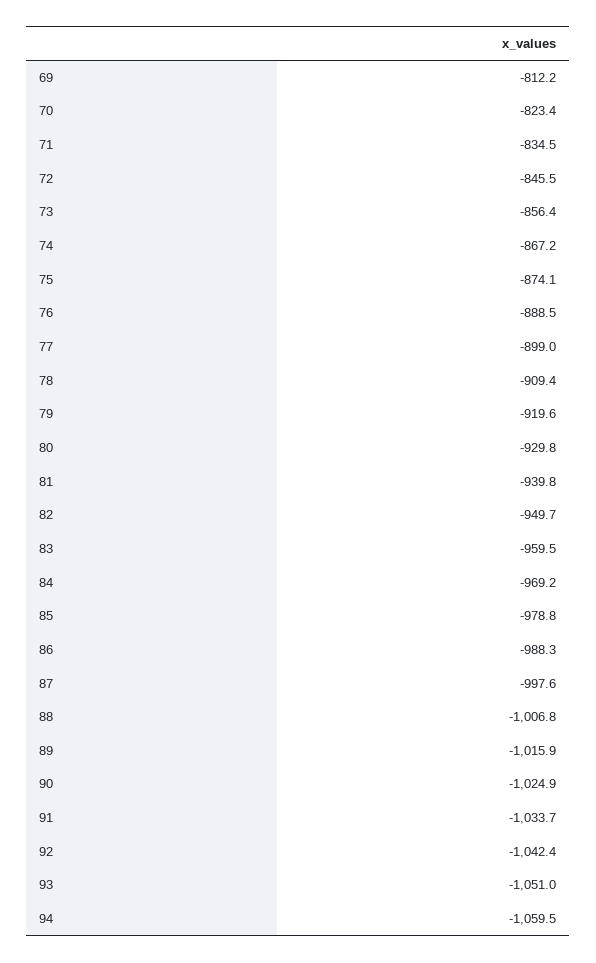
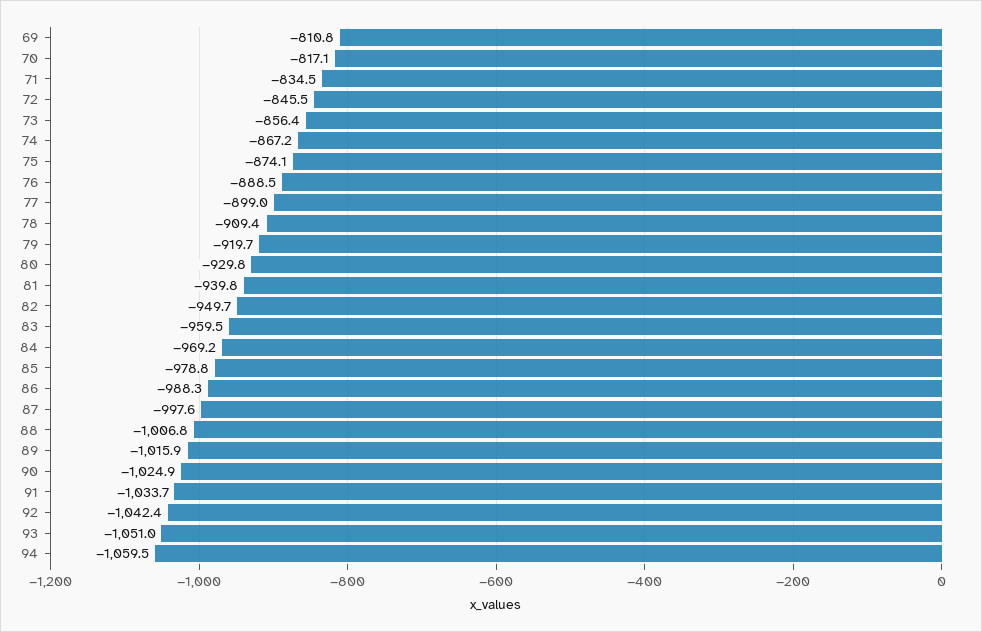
  {
-   "69": -812.2,
+   "69": -810.8,
-   "70": -823.4,
+   "70": -817.1,
    "71": -834.5,
    "72": -845.5,
    "73": -856.4,
    "74": -867.2,
    "75": -874.1,
    "76": -888.5,
    "77": -899,
    "78": -909.4,
-   "79": -919.6,
+   "79": -919.7,
    "80": -929.8,
    "81": -939.8,
    "82": -949.7,
    "83": -959.5,
    "84": -969.2,
    "85": -978.8,
    "86": -988.3,
    "87": -997.6,
    "88": -1006.8,
    "89": -1015.9,
    "90": -1024.9,
    "91": -1033.7,
    "92": -1042.4,
    "93": -1051,
    "94": -1059.5
  }

